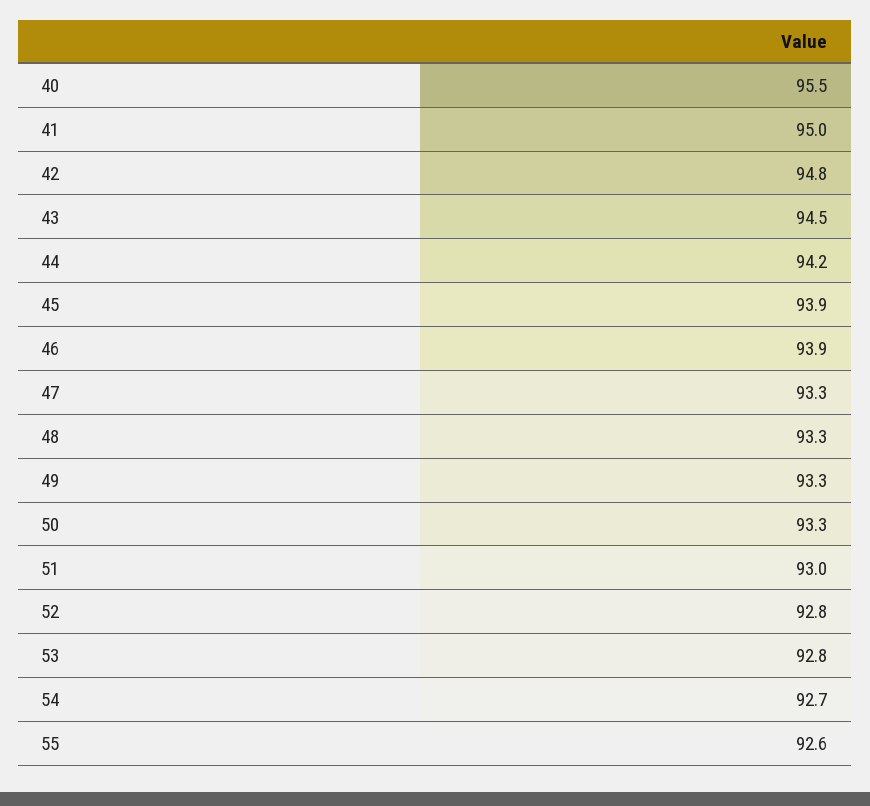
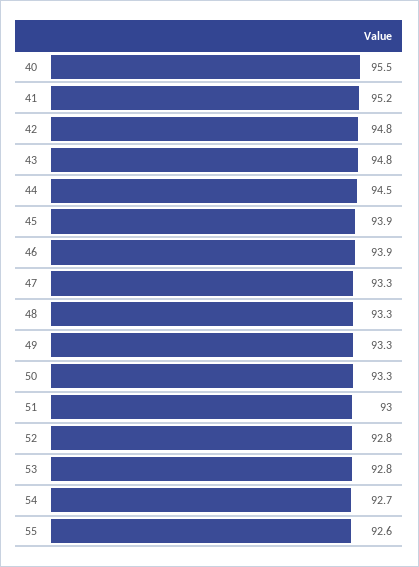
  {
    "40": 95.5,
-   "41": 95,
+   "41": 95.2,
    "42": 94.8,
-   "43": 94.5,
+   "43": 94.8,
-   "44": 94.2,
+   "44": 94.5,
    "45": 93.9,
    "46": 93.9,
    "47": 93.3,
    "48": 93.3,
    "49": 93.3,
    "50": 93.3,
    "51": 93,
    "52": 92.8,
    "53": 92.8,
    "54": 92.7,
    "55": 92.6
  }

